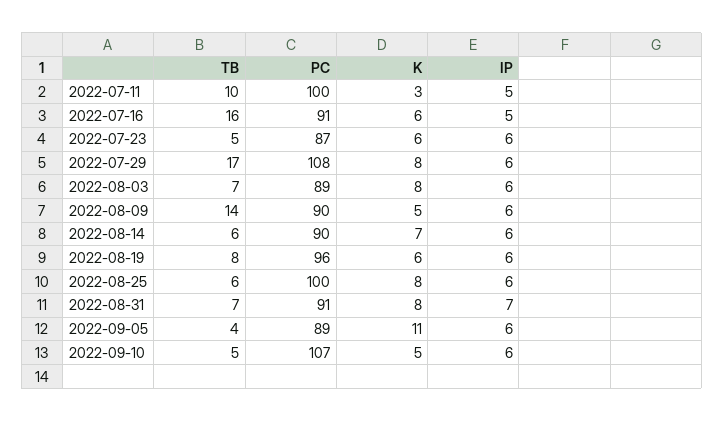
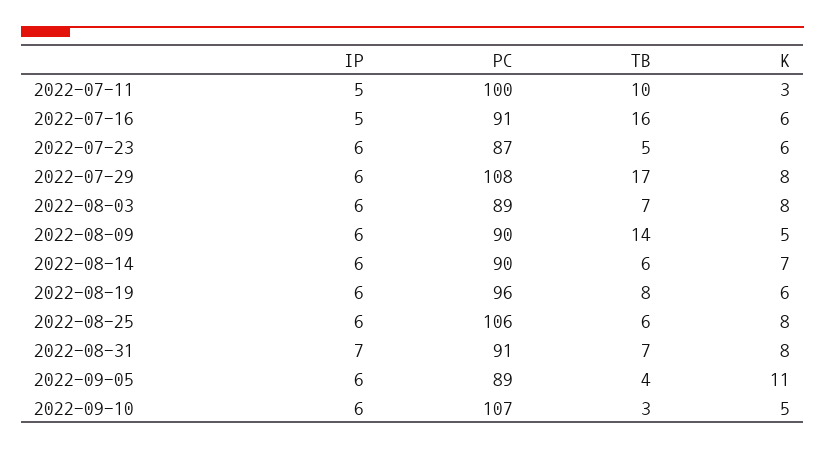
  {
    "TB": {
      "2022-07-11": 10,
      "2022-07-16": 16,
      "2022-07-23": 5,
      "2022-07-29": 17,
      "2022-08-03": 7,
      "2022-08-09": 14,
      "2022-08-14": 6,
      "2022-08-19": 8,
      "2022-08-25": 6,
      "2022-08-31": 7,
      "2022-09-05": 4,
-     "2022-09-10": 5
+     "2022-09-10": 3
    },
    "PC": {
      "2022-07-11": 100,
      "2022-07-16": 91,
      "2022-07-23": 87,
      "2022-07-29": 108,
      "2022-08-03": 89,
      "2022-08-09": 90,
      "2022-08-14": 90,
      "2022-08-19": 96,
-     "2022-08-25": 100,
+     "2022-08-25": 106,
      "2022-08-31": 91,
      "2022-09-05": 89,
      "2022-09-10": 107
    },
    "K": {
      "2022-07-11": 3,
      "2022-07-16": 6,
      "2022-07-23": 6,
      "2022-07-29": 8,
      "2022-08-03": 8,
      "2022-08-09": 5,
      "2022-08-14": 7,
      "2022-08-19": 6,
      "2022-08-25": 8,
      "2022-08-31": 8,
      "2022-09-05": 11,
      "2022-09-10": 5
    },
    "IP": {
      "2022-07-11": 5,
      "2022-07-16": 5,
      "2022-07-23": 6,
      "2022-07-29": 6,
      "2022-08-03": 6,
      "2022-08-09": 6,
      "2022-08-14": 6,
      "2022-08-19": 6,
      "2022-08-25": 6,
      "2022-08-31": 7,
      "2022-09-05": 6,
      "2022-09-10": 6
    }
  }

